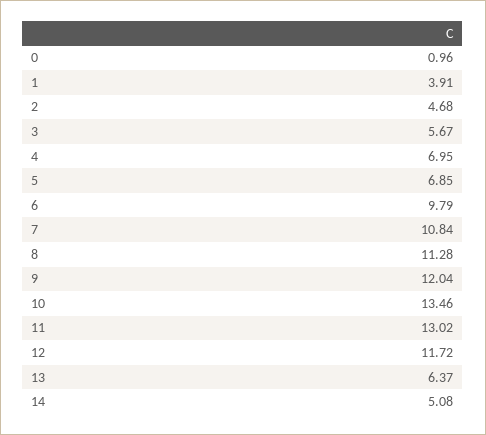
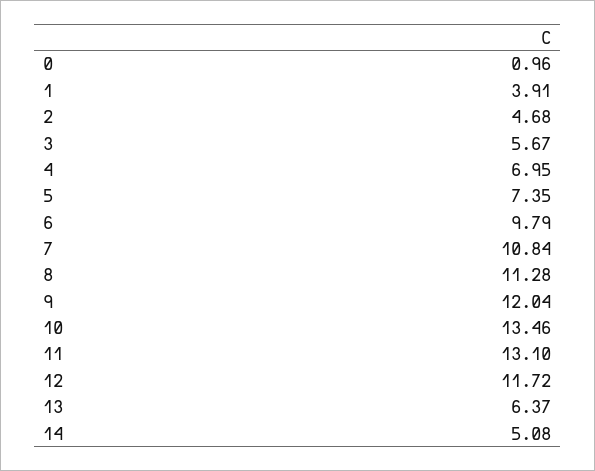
  {
    "0": 0.96,
    "1": 3.91,
    "2": 4.68,
    "3": 5.67,
    "4": 6.95,
-   "5": 6.85,
+   "5": 7.35,
    "6": 9.79,
    "7": 10.84,
    "8": 11.28,
    "9": 12.04,
    "10": 13.46,
-   "11": 13.02,
+   "11": 13.1,
    "12": 11.72,
    "13": 6.37,
    "14": 5.08
  }

